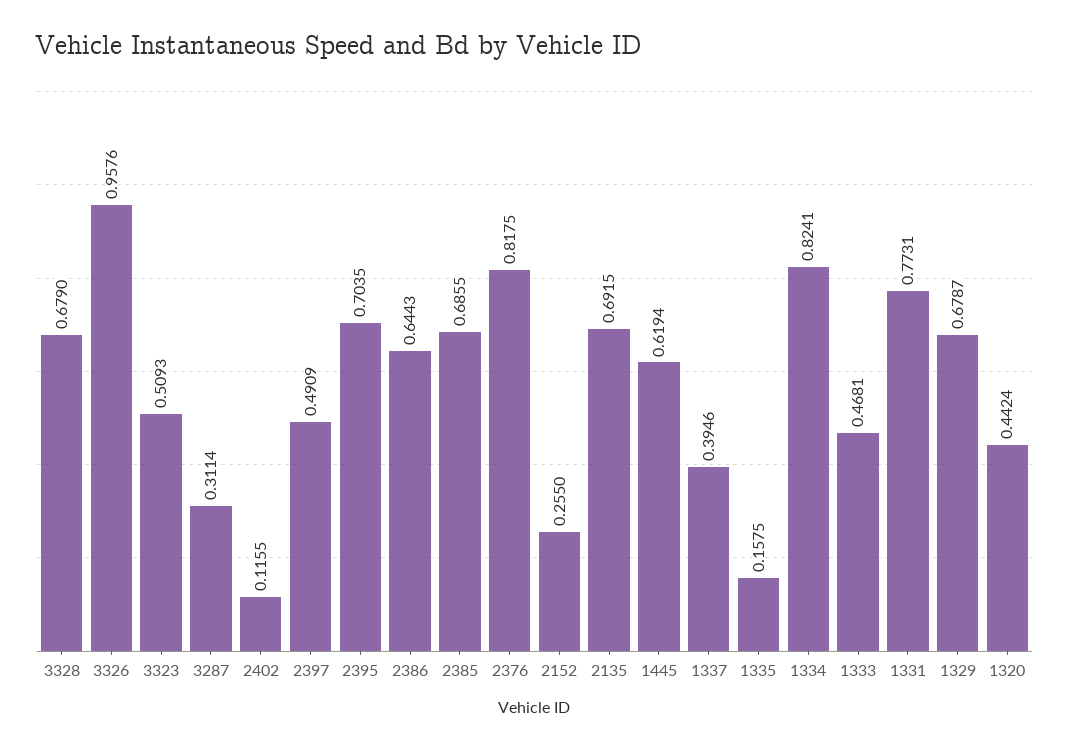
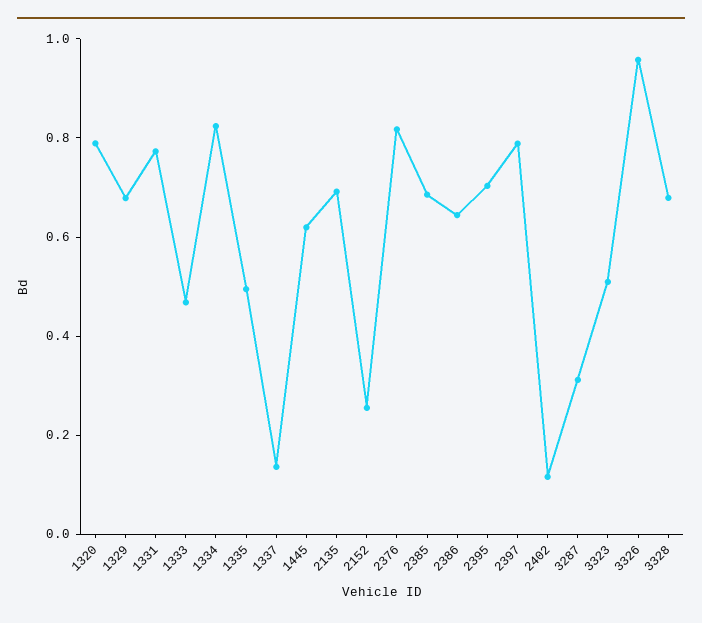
  {
    "3328": 0.679,
    "3326": 0.9576,
    "3323": 0.5093,
    "3287": 0.3114,
    "2402": 0.1155,
-   "2397": 0.4909,
+   "2397": 0.8,
    "2395": 0.7035,
    "2386": 0.6443,
    "2385": 0.6855,
    "2376": 0.8175,
    "2152": 0.255,
    "2135": 0.6915,
    "1445": 0.6194,
-   "1337": 0.3946,
+   "1337": 0.15,
-   "1335": 0.1575,
+   "1335": 0.5,
    "1334": 0.8241,
    "1333": 0.4681,
    "1331": 0.7731,
    "1329": 0.6787,
-   "1320": 0.4424
+   "1320": 0.8
  }

